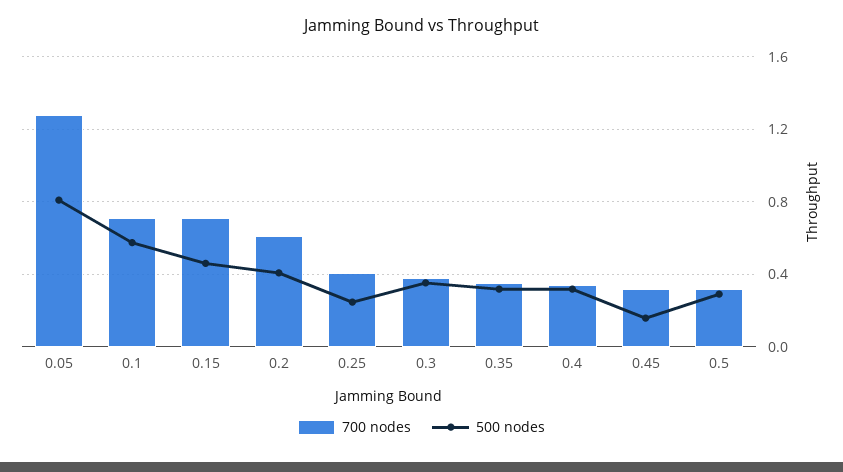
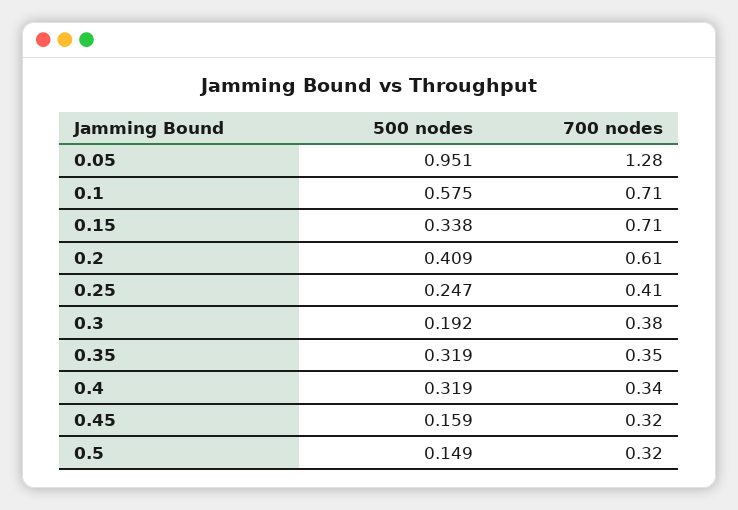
  {
    "700 nodes": {
      "0.05": 1.28,
      "0.1": 0.71,
      "0.15": 0.71,
      "0.2": 0.61,
      "0.25": 0.41,
      "0.3": 0.38,
      "0.35": 0.35,
      "0.4": 0.34,
      "0.45": 0.32,
      "0.5": 0.32
    },
    "500 nodes": {
-     "0.05": 0.8,
+     "0.05": 0.951,
      "0.1": 0.575,
-     "0.15": 0.45,
+     "0.15": 0.338,
      "0.2": 0.409,
      "0.25": 0.247,
-     "0.3": 0.35,
+     "0.3": 0.192,
      "0.35": 0.319,
      "0.4": 0.319,
      "0.45": 0.159,
-     "0.5": 0.3
+     "0.5": 0.149
    }
  }

